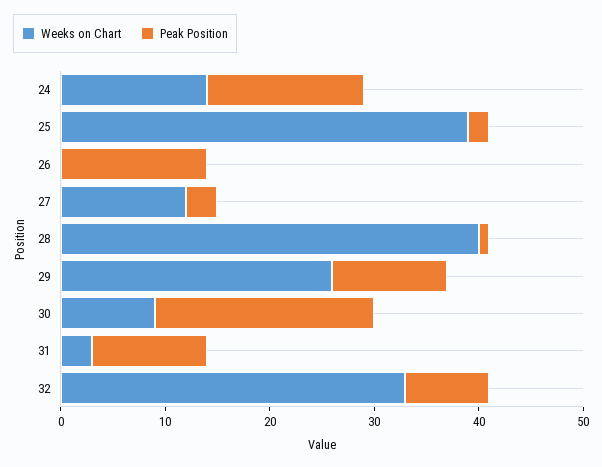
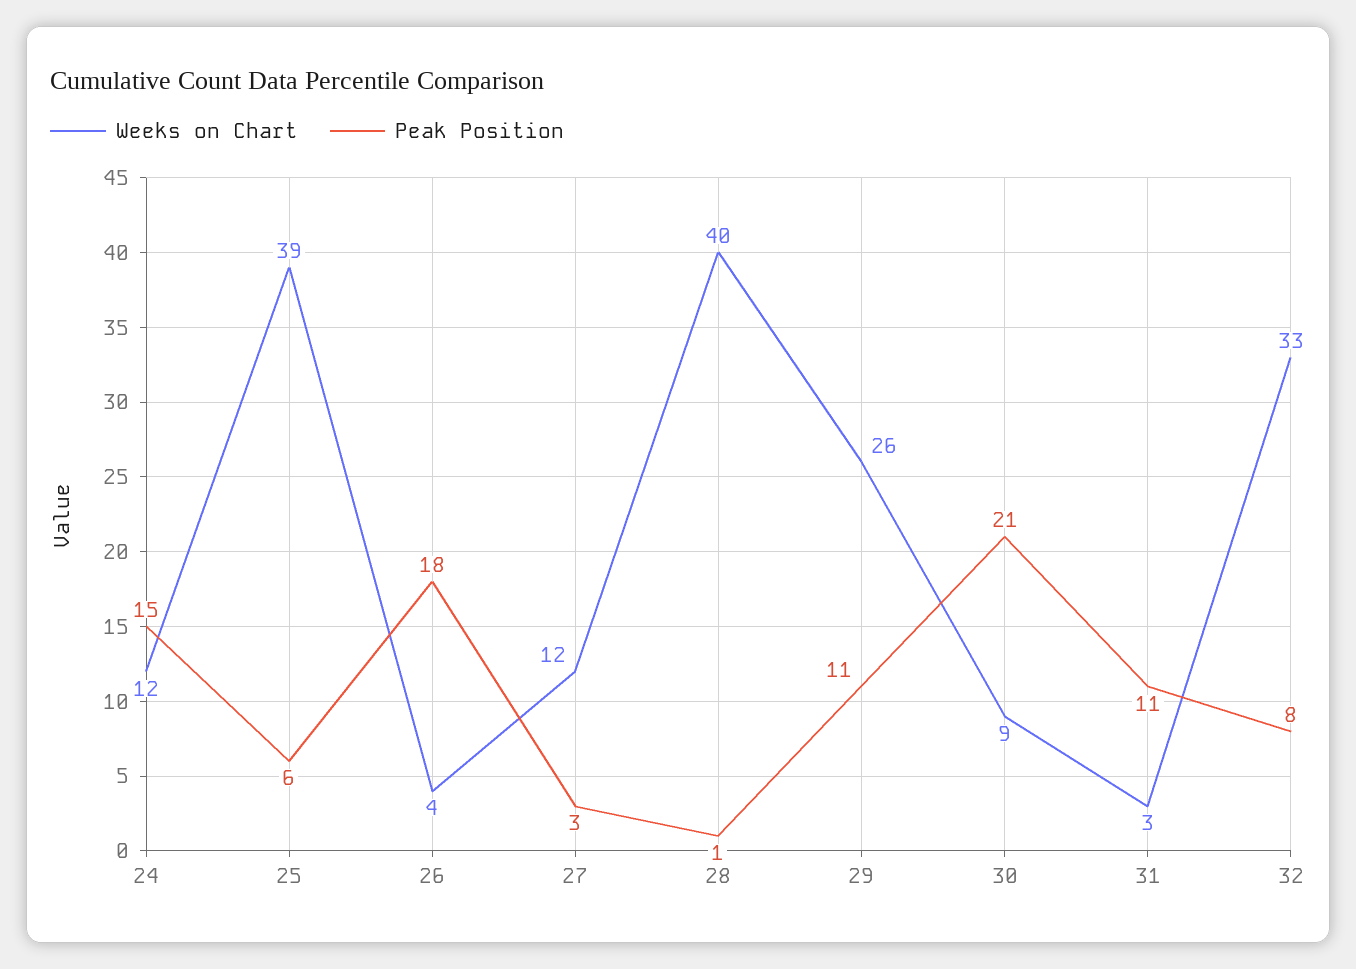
  {
    "Weeks on Chart": {
-     "24": 14,
+     "24": 12,
      "25": 39,
-     "26": 0,
+     "26": 4,
      "27": 12,
      "28": 40,
      "29": 26,
      "30": 9,
      "31": 3,
      "32": 33
    },
    "Peak Position": {
      "24": 15,
-     "25": 2,
+     "25": 6,
-     "26": 14,
+     "26": 18,
      "27": 3,
      "28": 1,
      "29": 11,
      "30": 21,
      "31": 11,
      "32": 8
    }
  }

